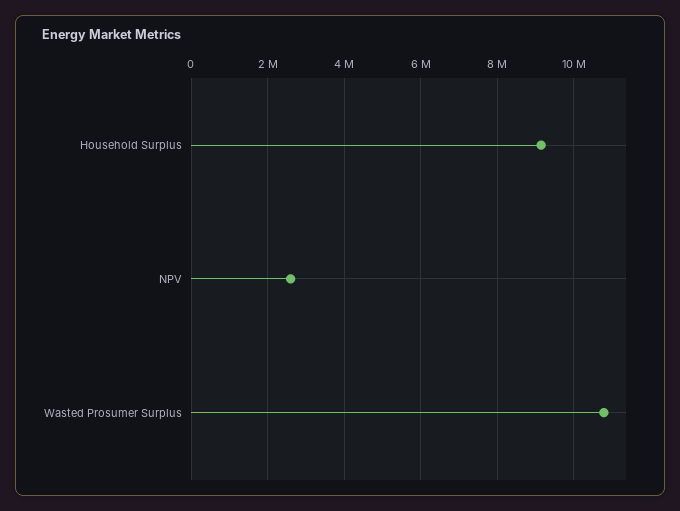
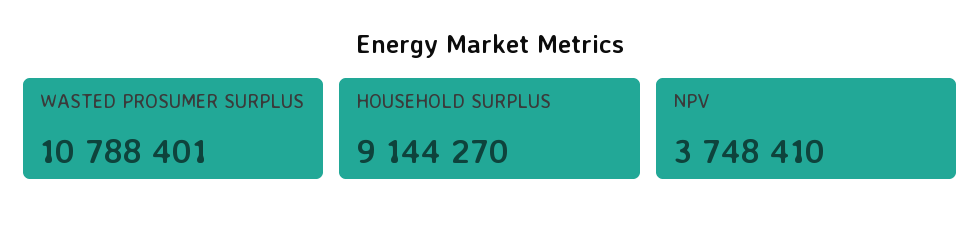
  {
    "Household Surplus": 9144270,
-   "NPV": 2600000,
+   "NPV": 3748410,
    "Wasted Prosumer Surplus": 10788401
  }

